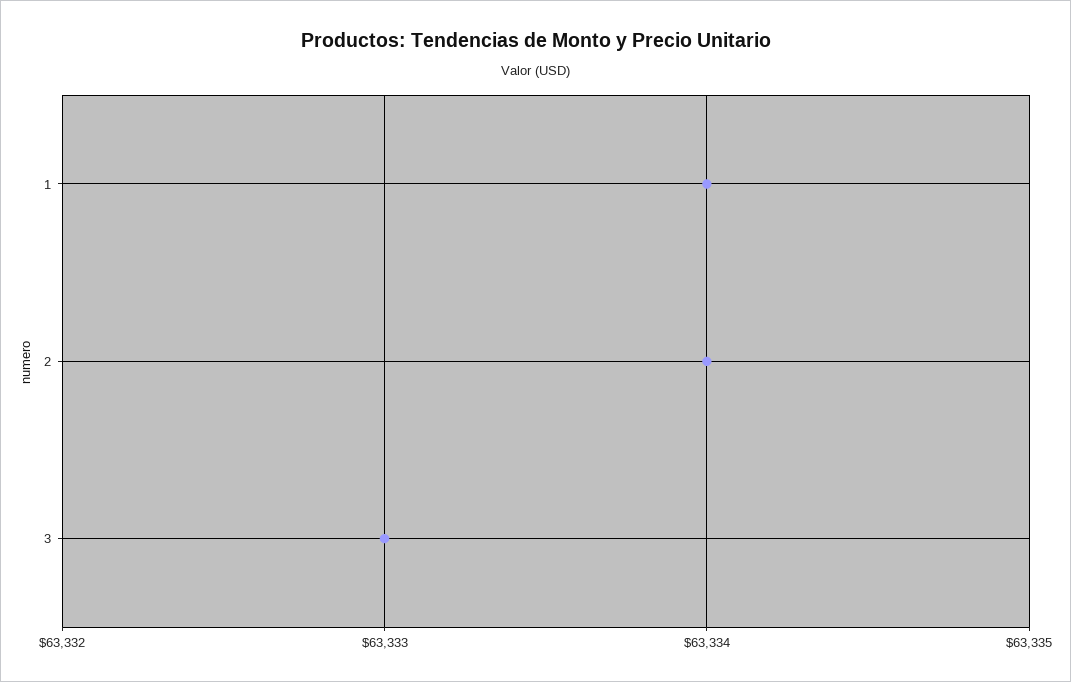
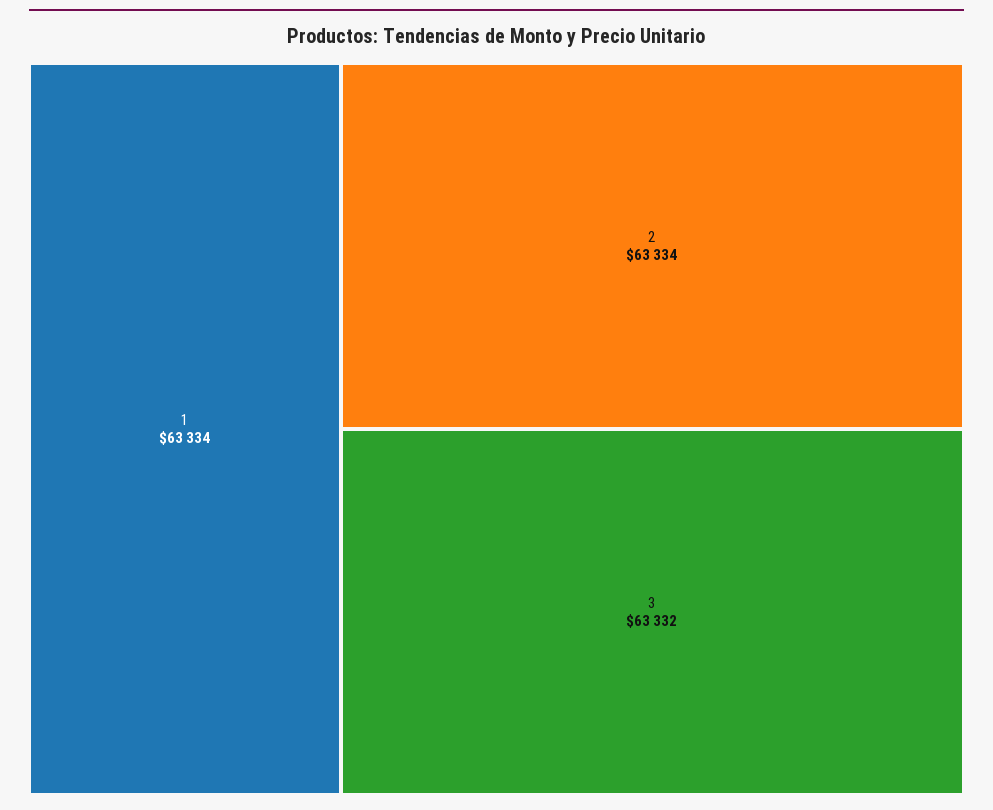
  {
    "1": 63334,
    "2": 63334,
-   "3": 63333
+   "3": 63332
  }

